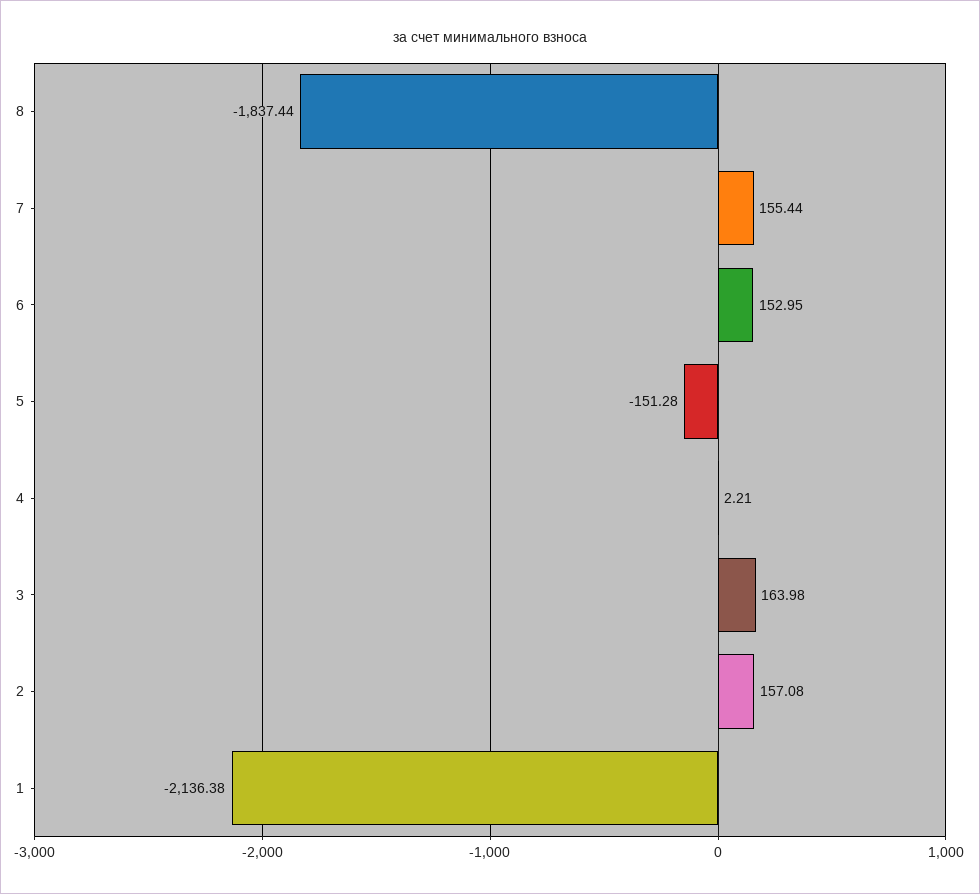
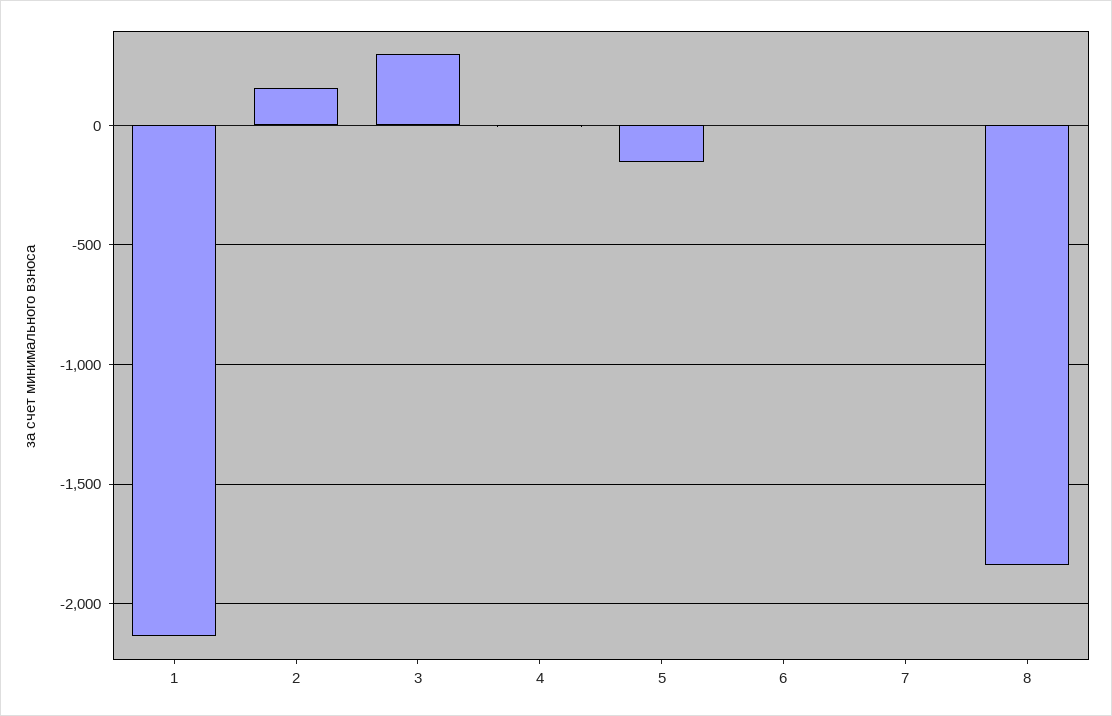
  {
    "8": -1837.44,
-   "7": 155.44,
+   "7": 0,
-   "6": 152.95,
+   "6": 0,
    "5": -151.28,
    "4": 2.21,
-   "3": 163.98,
+   "3": 300,
    "2": 157.08,
    "1": -2136.38
  }

